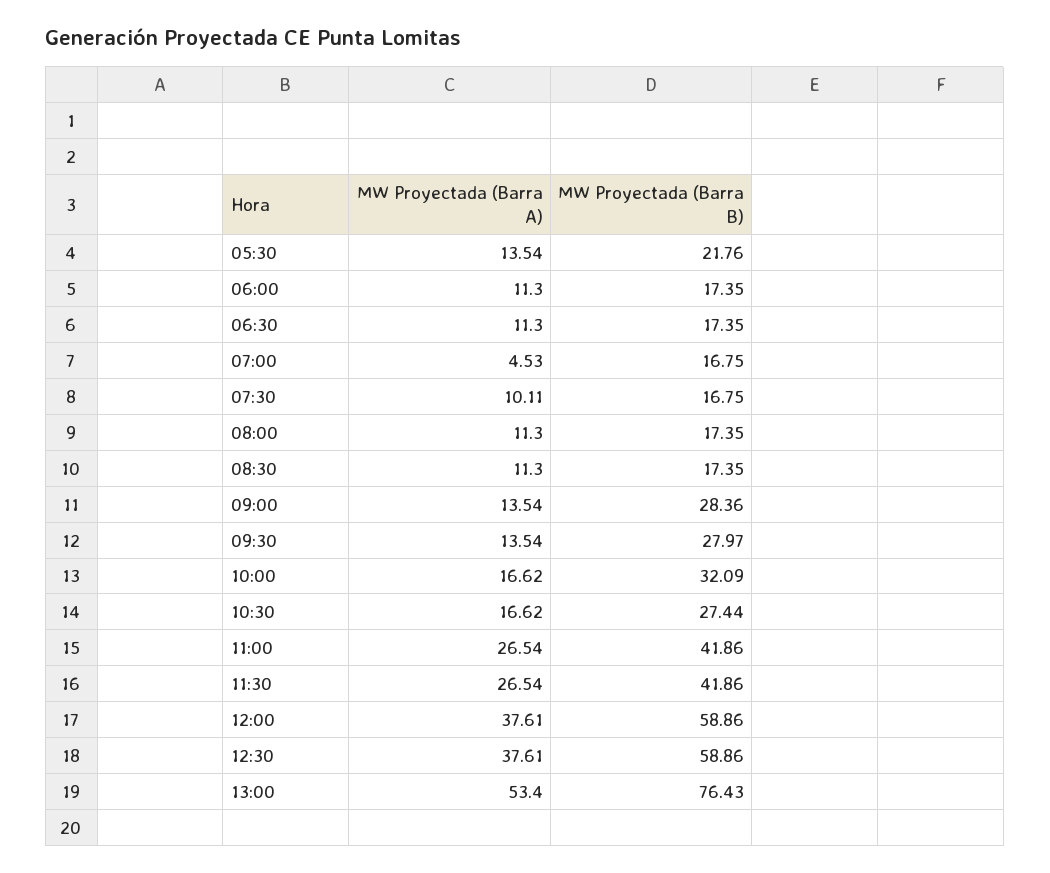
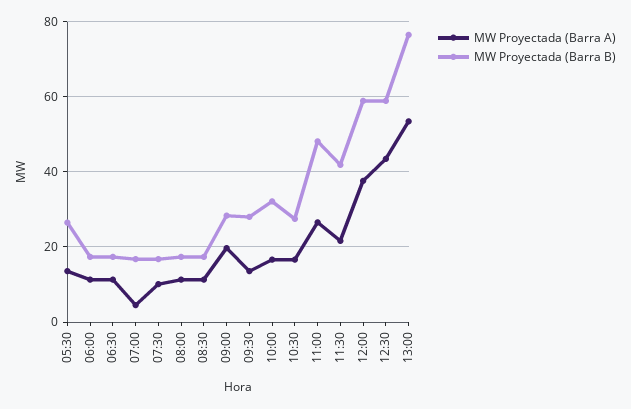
  {
    "MW Proyectada (Barra A)": {
      "05:30": 13.54,
      "06:00": 11.3,
      "06:30": 11.3,
      "07:00": 4.53,
      "07:30": 10.11,
      "08:00": 11.3,
      "08:30": 11.3,
-     "09:00": 13.54,
+     "09:00": 20,
      "09:30": 13.54,
      "10:00": 16.62,
      "10:30": 16.62,
      "11:00": 26.54,
-     "11:30": 26.54,
+     "11:30": 22,
      "12:00": 37.61,
-     "12:30": 37.61,
+     "12:30": 44,
      "13:00": 53.4
    },
    "MW Proyectada (Barra B)": {
-     "05:30": 21.76,
+     "05:30": 26,
      "06:00": 17.35,
      "06:30": 17.35,
      "07:00": 16.75,
      "07:30": 16.75,
      "08:00": 17.35,
      "08:30": 17.35,
      "09:00": 28.36,
      "09:30": 27.97,
      "10:00": 32.09,
      "10:30": 27.44,
-     "11:00": 41.86,
+     "11:00": 48,
      "11:30": 41.86,
      "12:00": 58.86,
      "12:30": 58.86,
      "13:00": 76.43
    }
  }

